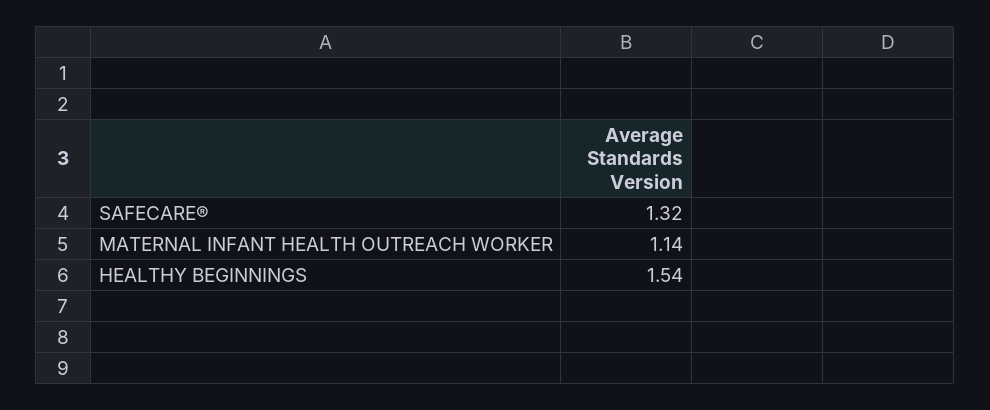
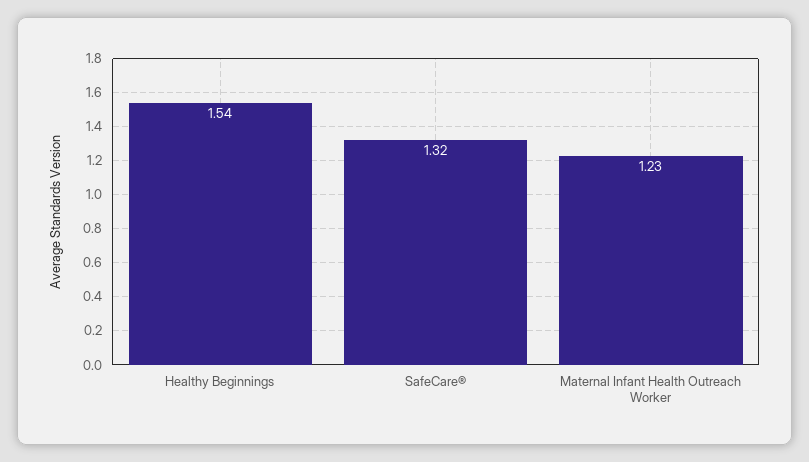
  {
    "SAFECARE®": 1.32,
-   "MATERNAL INFANT HEALTH OUTREACH WORKER": 1.14,
+   "MATERNAL INFANT HEALTH OUTREACH WORKER": 1.23,
    "HEALTHY BEGINNINGS": 1.54
  }

